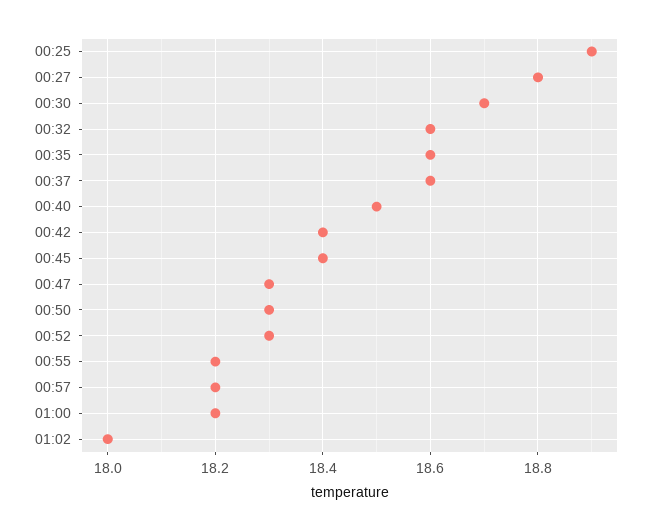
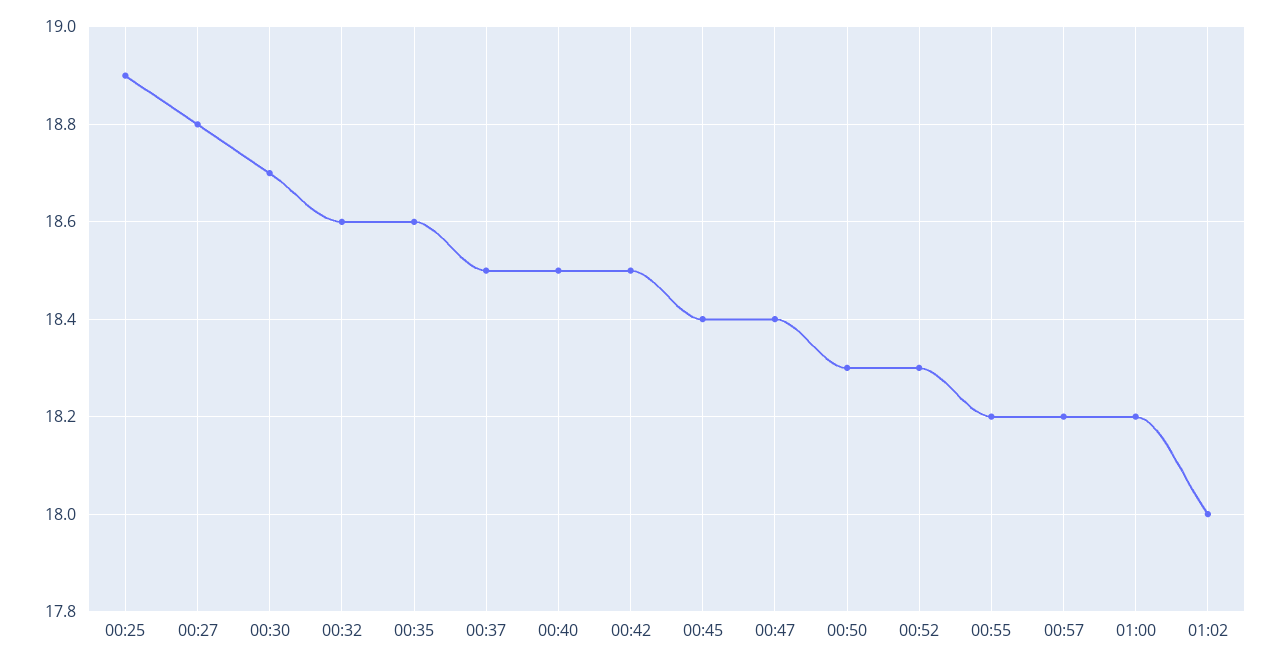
  {
    "00:25": 18.9,
    "00:27": 18.8,
    "00:30": 18.7,
    "00:32": 18.6,
    "00:35": 18.6,
-   "00:37": 18.6,
+   "00:37": 18.5,
    "00:40": 18.5,
-   "00:42": 18.4,
+   "00:42": 18.5,
    "00:45": 18.4,
-   "00:47": 18.3,
+   "00:47": 18.4,
    "00:50": 18.3,
    "00:52": 18.3,
    "00:55": 18.2,
    "00:57": 18.2,
    "01:00": 18.2,
    "01:02": 18
  }

